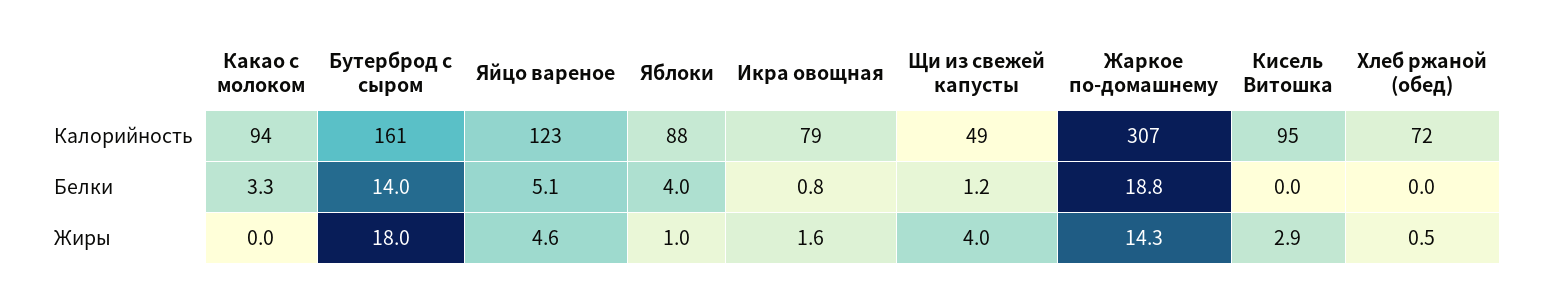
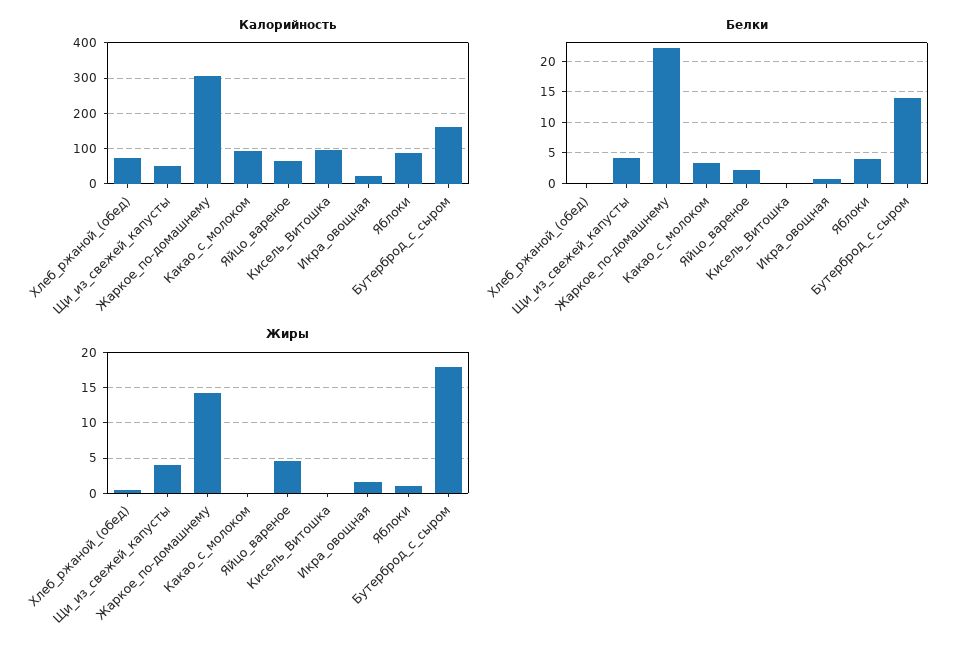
  {
    "Калорийность": {
      "Какао с молоком": 94,
      "Бутерброд с сыром": 161,
-     "Яйцо вареное": 123,
+     "Яйцо вареное": 60,
      "Яблоки": 88,
-     "Икра овощная": 79,
+     "Икра овощная": 20,
      "Щи из свежей капусты": 49,
      "Жаркое по-домашнему": 307,
      "Кисель Витошка": 95,
      "Хлеб ржаной (обед)": 72
    },
    "Белки": {
      "Какао с молоком": 3.3,
      "Бутерброд с сыром": 14,
-     "Яйцо вареное": 5.1,
+     "Яйцо вареное": 2,
      "Яблоки": 4,
      "Икра овощная": 0.8,
-     "Щи из свежей капусты": 1.2,
+     "Щи из свежей капусты": 4,
-     "Жаркое по-домашнему": 18.8,
+     "Жаркое по-домашнему": 22,
      "Кисель Витошка": 0,
      "Хлеб ржаной (обед)": 0
    },
    "Жиры": {
      "Какао с молоком": 0,
      "Бутерброд с сыром": 18,
      "Яйцо вареное": 4.6,
      "Яблоки": 1,
      "Икра овощная": 1.6,
      "Щи из свежей капусты": 4,
      "Жаркое по-домашнему": 14.3,
-     "Кисель Витошка": 2.9,
+     "Кисель Витошка": 0,
      "Хлеб ржаной (обед)": 0.5
    }
  }

